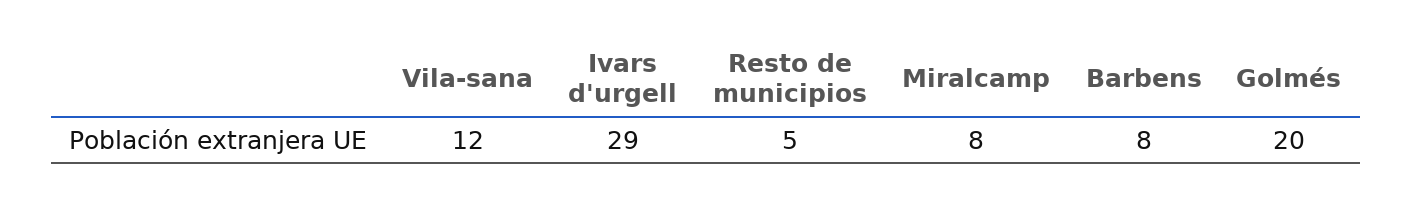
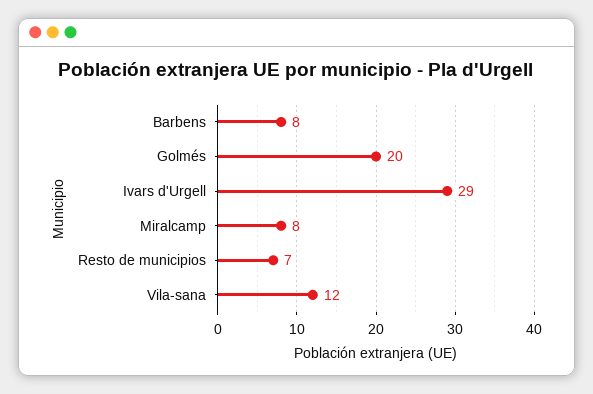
  {
    "Vila-sana": 12,
    "Ivars d'urgell": 29,
-   "Resto de municipios": 5,
+   "Resto de municipios": 7,
    "Miralcamp": 8,
    "Barbens": 8,
    "Golmés": 20
  }

